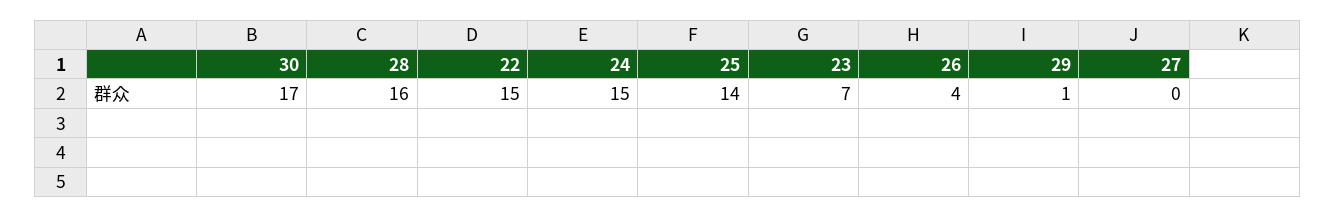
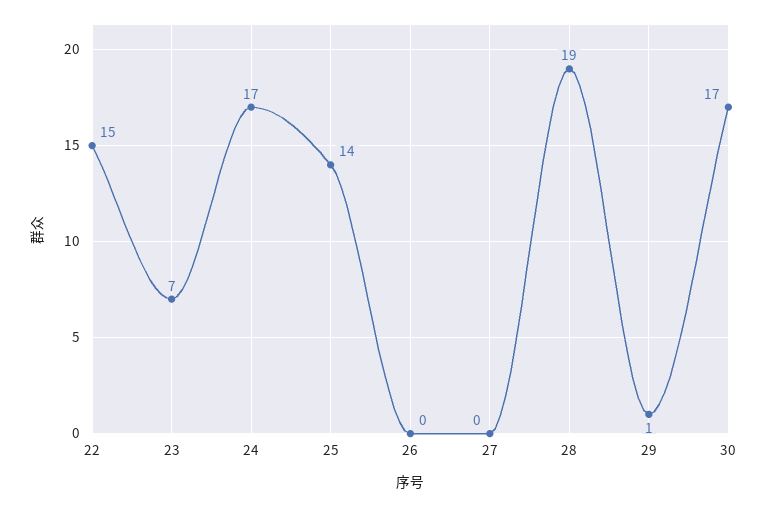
  {
    "30": 17,
-   "28": 16,
+   "28": 19,
    "22": 15,
-   "24": 15,
+   "24": 17,
    "25": 14,
    "23": 7,
-   "26": 4,
+   "26": 0,
    "29": 1,
    "27": 0
  }

